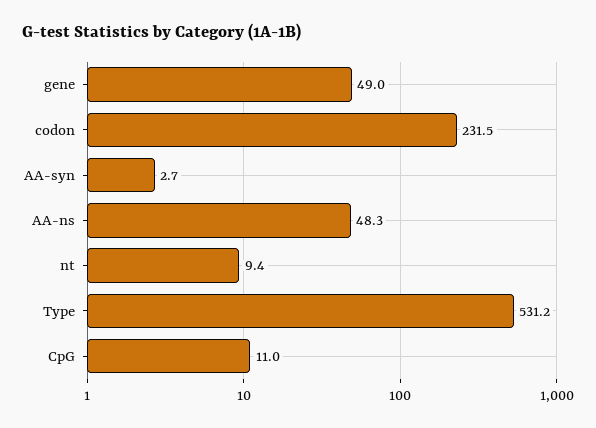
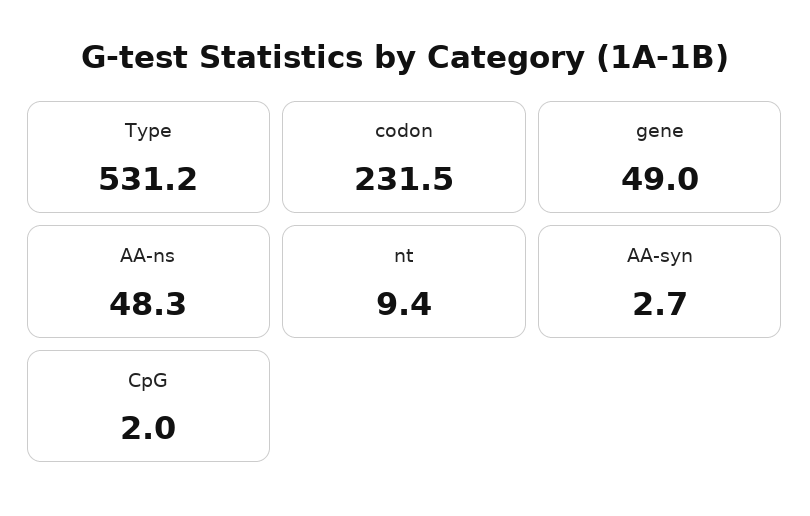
  {
    "gene": 49,
    "codon": 231.5,
    "AA-syn": 2.7,
    "AA-ns": 48.3,
    "nt": 9.4,
    "Type": 531.2,
-   "CpG": 11
+   "CpG": 2
  }

